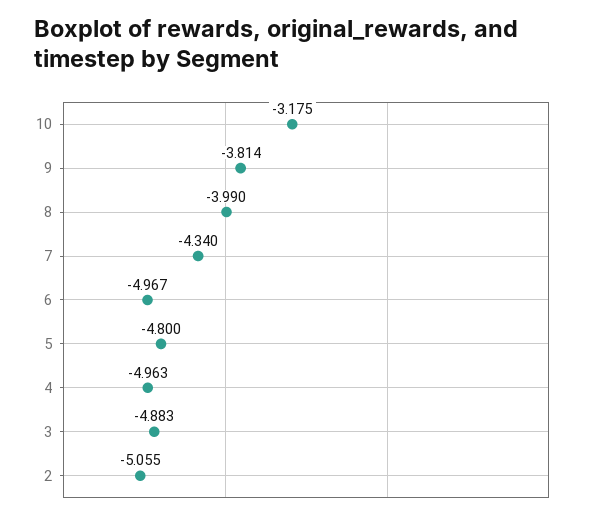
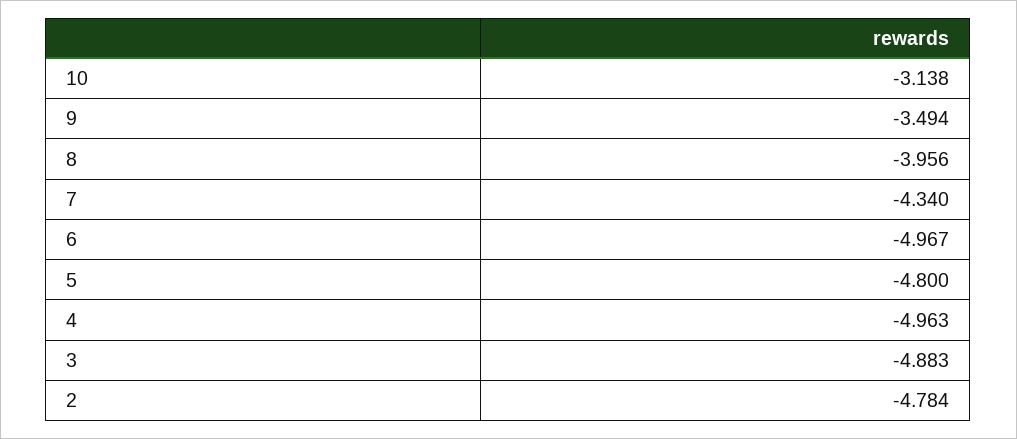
  {
-   "10": -3.175,
+   "10": -3.138,
-   "9": -3.814,
+   "9": -3.494,
-   "8": -3.99,
+   "8": -3.956,
    "7": -4.34,
    "6": -4.967,
    "5": -4.8,
    "4": -4.963,
    "3": -4.883,
-   "2": -5.055
+   "2": -4.784
  }

